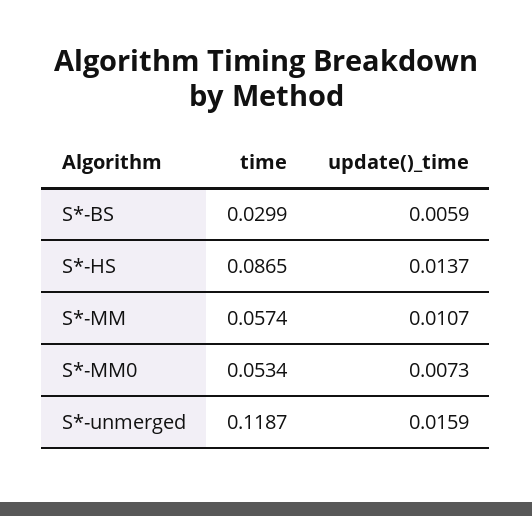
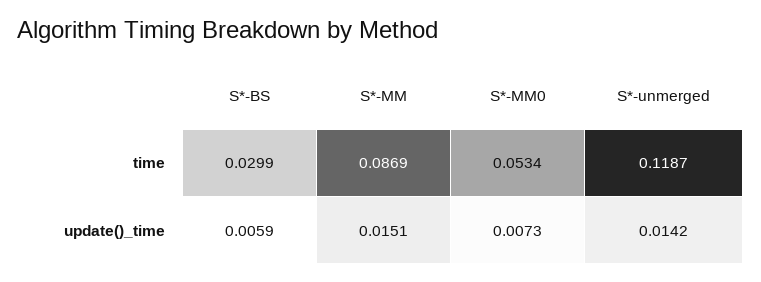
  {
    "time": {
      "S*-BS": 0.0299,
-     "S*-HS": 0.0865,
-     "S*-MM": 0.0574,
+     "S*-MM": 0.0869,
      "S*-MM0": 0.0534,
      "S*-unmerged": 0.1187
    },
    "update()_time": {
      "S*-BS": 0.0059,
-     "S*-HS": 0.0137,
-     "S*-MM": 0.0107,
+     "S*-MM": 0.0151,
      "S*-MM0": 0.0073,
-     "S*-unmerged": 0.0159
+     "S*-unmerged": 0.0142
    }
  }

